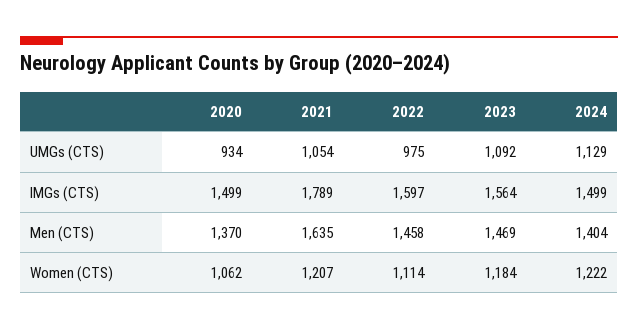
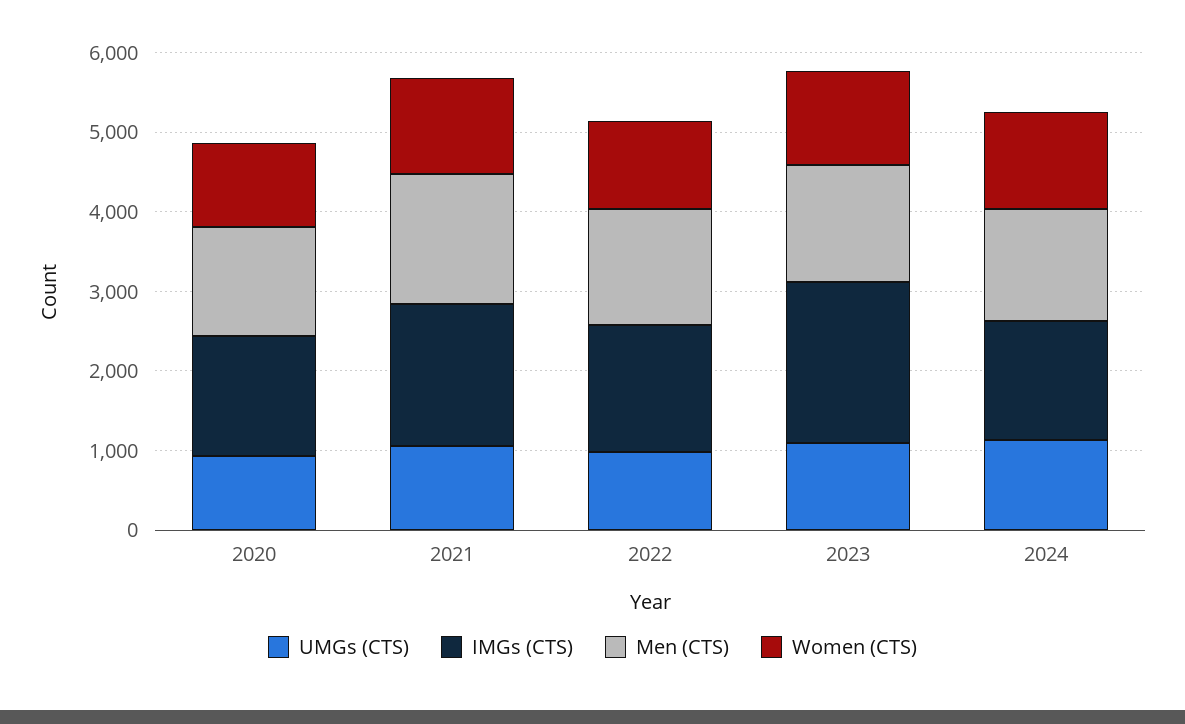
  {
    "UMGs (CTS)": {
      "2020": 934,
      "2021": 1054,
      "2022": 975,
      "2023": 1092,
      "2024": 1129
    },
    "IMGs (CTS)": {
      "2020": 1499,
      "2021": 1789,
      "2022": 1597,
-     "2023": 1564,
+     "2023": 2000,
      "2024": 1499
    },
    "Men (CTS)": {
      "2020": 1370,
      "2021": 1635,
      "2022": 1458,
      "2023": 1469,
      "2024": 1404
    },
    "Women (CTS)": {
      "2020": 1062,
      "2021": 1207,
      "2022": 1114,
      "2023": 1184,
      "2024": 1222
    }
  }

